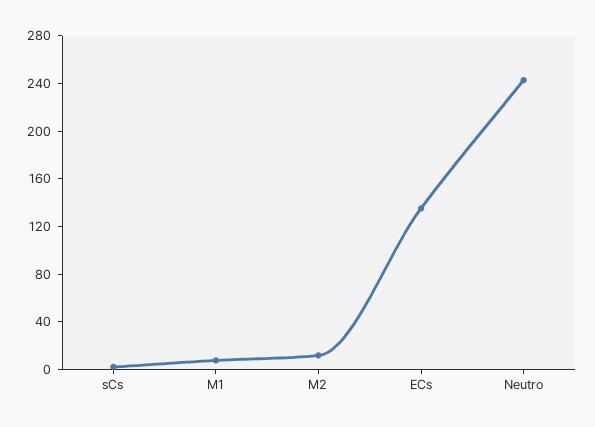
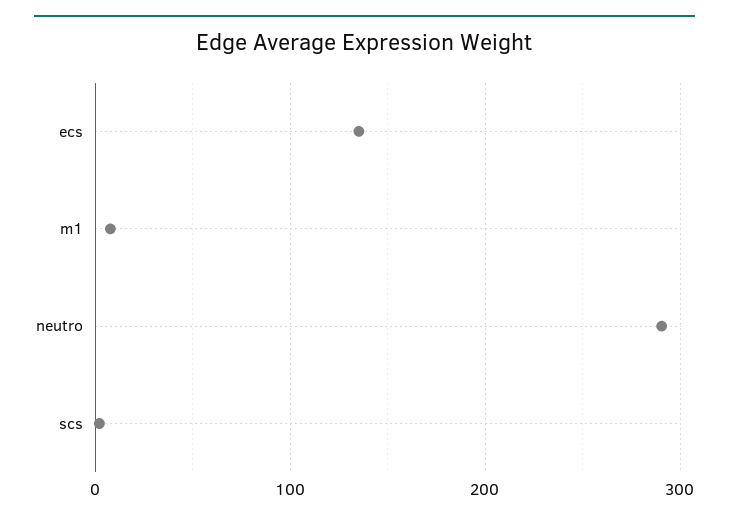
  {
    "sCs": 0,
    "M1": 10,
-   "M2": 10,
    "ECs": 140,
-   "Neutro": 240
+   "Neutro": 290
  }

